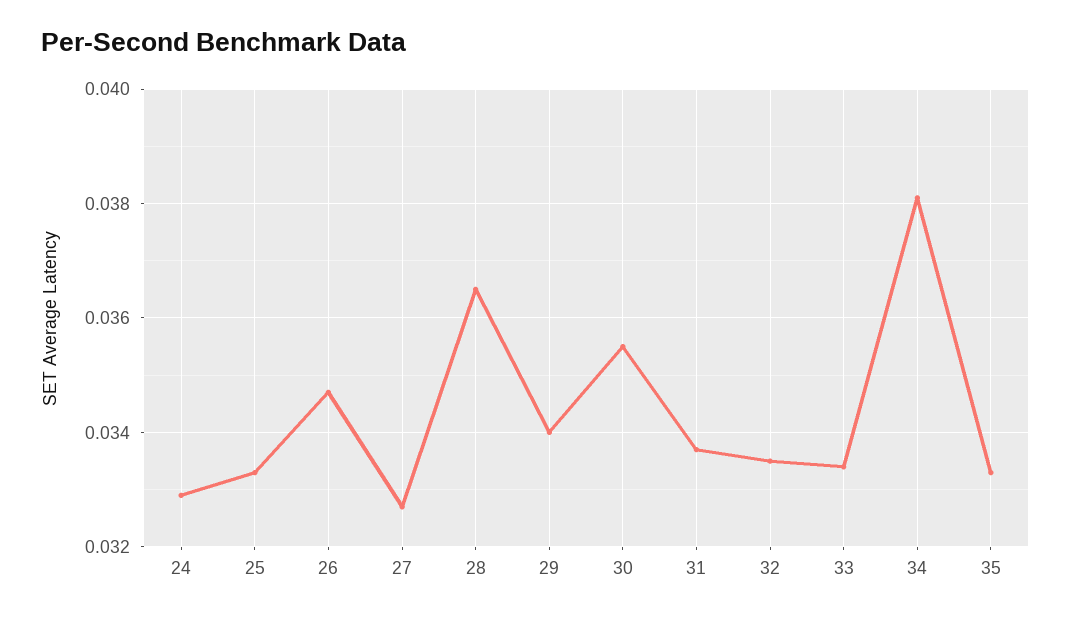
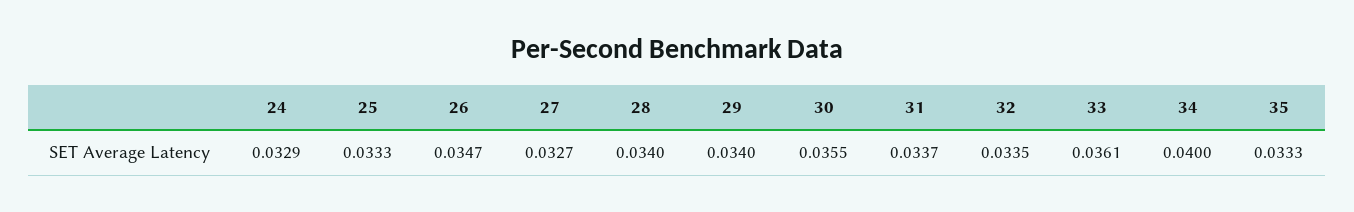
  {
    "24": 0.0329,
    "25": 0.0333,
    "26": 0.0347,
    "27": 0.0327,
-   "28": 0.0365,
+   "28": 0.034,
    "29": 0.034,
    "30": 0.0355,
    "31": 0.0337,
    "32": 0.0335,
-   "33": 0.0335,
+   "33": 0.0361,
-   "34": 0.038,
+   "34": 0.04,
    "35": 0.0333
  }

